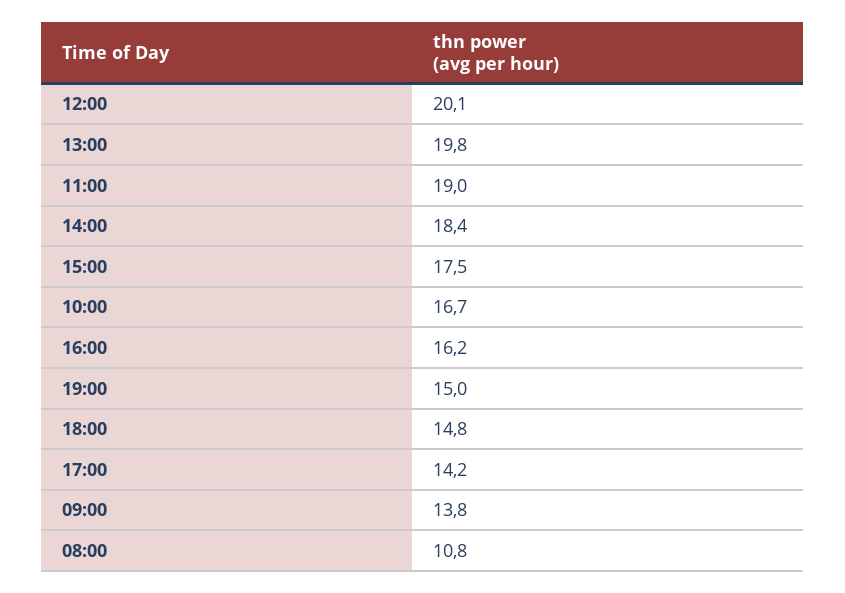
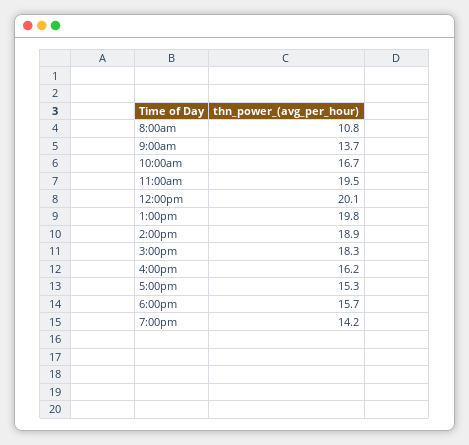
  {
    "12:00": 20.1,
    "13:00": 19.8,
-   "11:00": 19,
+   "11:00": 19.5,
-   "14:00": 18.4,
+   "14:00": 18.9,
-   "15:00": 17.5,
+   "15:00": 18.3,
    "10:00": 16.7,
    "16:00": 16.2,
-   "19:00": 15,
+   "19:00": 14.2,
-   "18:00": 14.8,
+   "18:00": 15.7,
-   "17:00": 14.2,
+   "17:00": 15.3,
-   "09:00": 13.8,
+   "09:00": 13.7,
    "08:00": 10.8
  }

